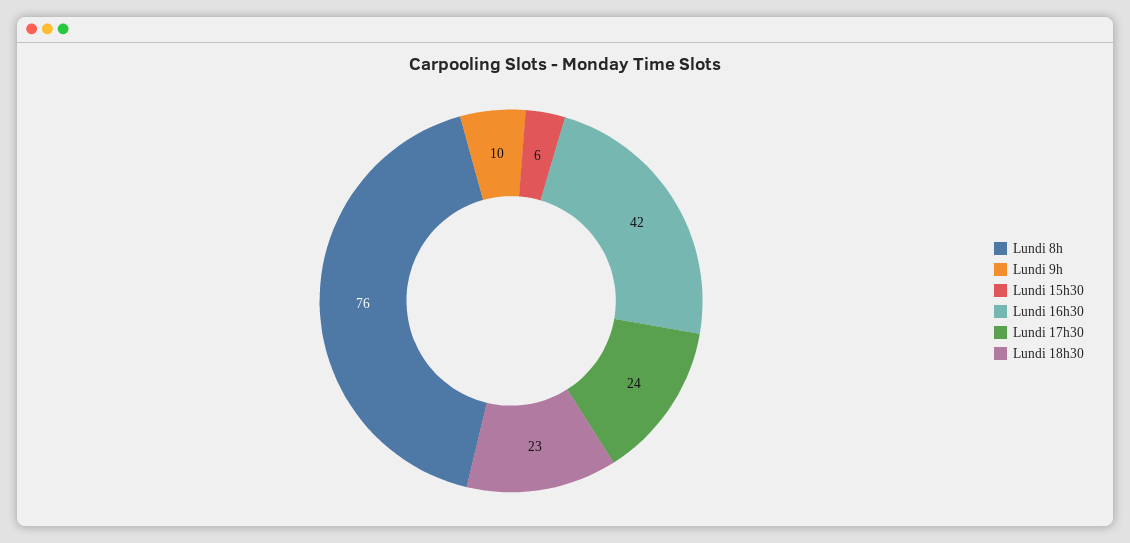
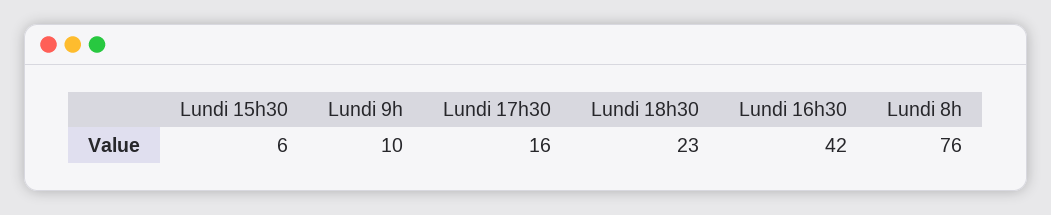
  {
    "Lundi 8h": 76,
    "Lundi 9h": 10,
    "Lundi 15h30": 6,
    "Lundi 16h30": 42,
-   "Lundi 17h30": 24,
+   "Lundi 17h30": 16,
    "Lundi 18h30": 23
  }

